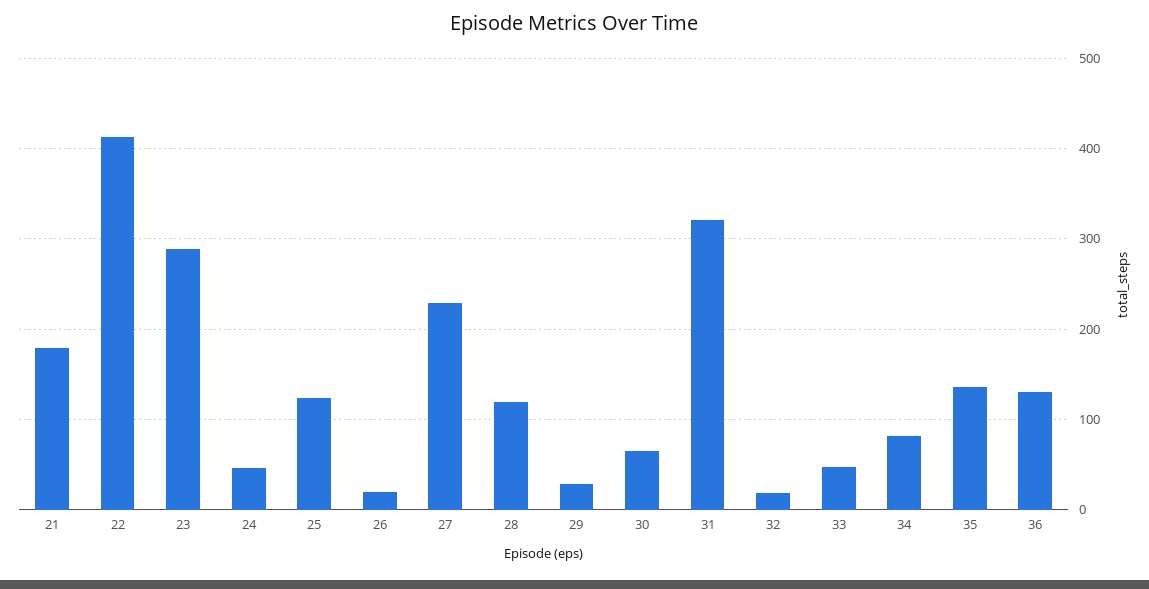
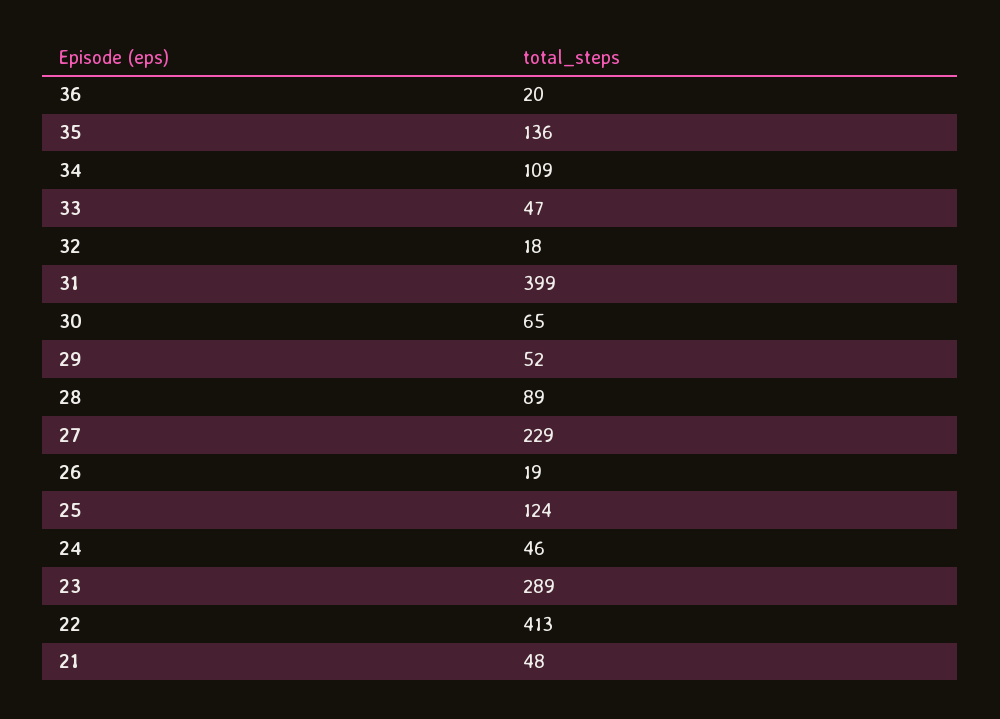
  {
-   "21": 180,
+   "21": 48,
    "22": 413,
    "23": 289,
    "24": 46,
    "25": 124,
    "26": 19,
    "27": 229,
-   "28": 120,
+   "28": 89,
-   "29": 30,
+   "29": 52,
    "30": 65,
-   "31": 320,
+   "31": 399,
    "32": 18,
    "33": 47,
-   "34": 80,
+   "34": 109,
    "35": 136,
-   "36": 130
+   "36": 20
  }

